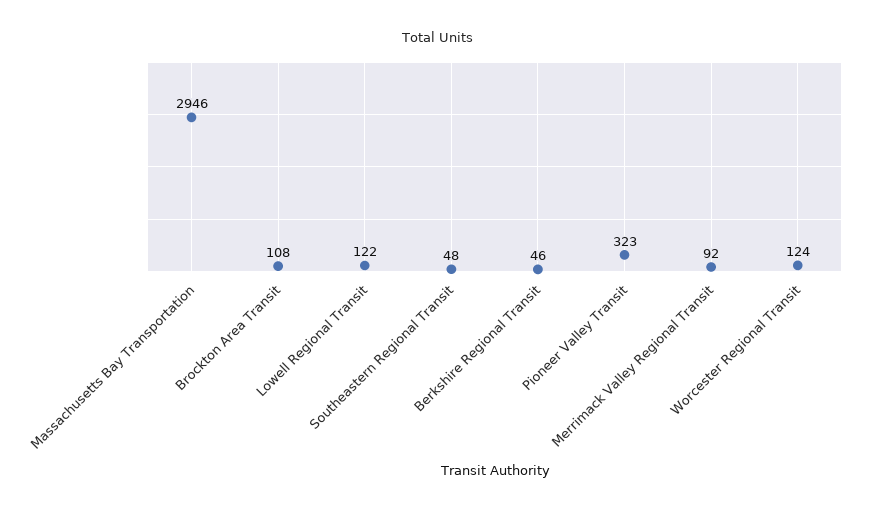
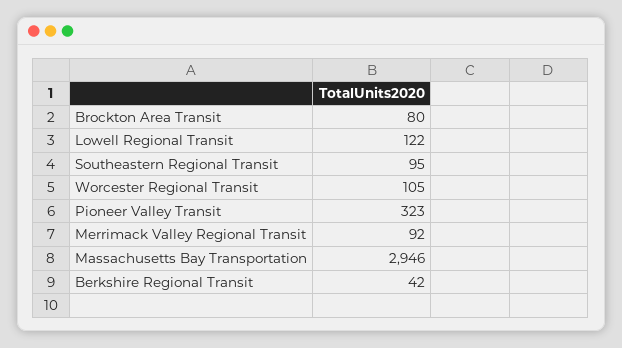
  {
    "Massachusetts Bay Transportation": 2946,
-   "Brockton Area Transit": 108,
+   "Brockton Area Transit": 80,
    "Lowell Regional Transit": 122,
-   "Southeastern Regional Transit": 48,
+   "Southeastern Regional Transit": 95,
-   "Berkshire Regional Transit": 46,
+   "Berkshire Regional Transit": 42,
    "Pioneer Valley Transit": 323,
    "Merrimack Valley Regional Transit": 92,
-   "Worcester Regional Transit": 124
+   "Worcester Regional Transit": 105
  }

